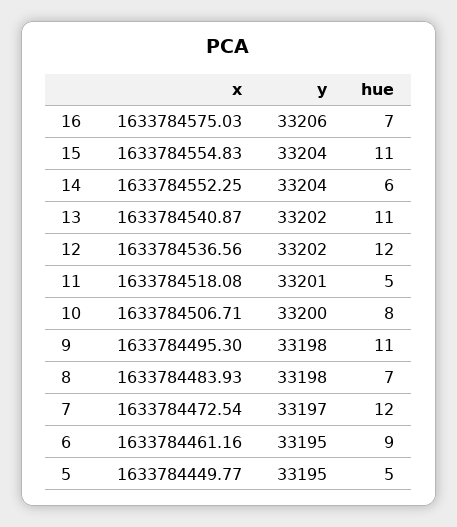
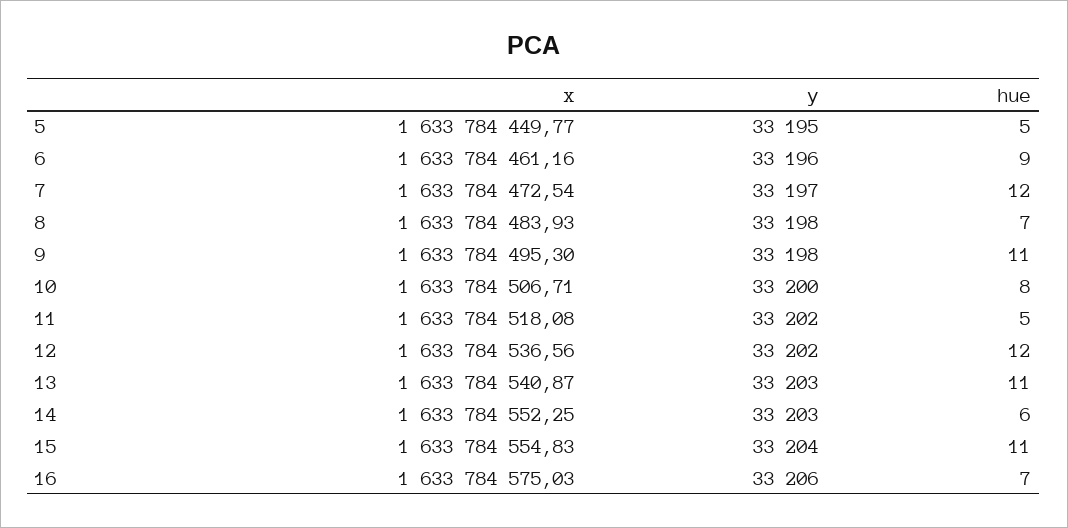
  {
    "x": {
      "16": 1633784575.03,
      "15": 1633784554.83,
      "14": 1633784552.25,
      "13": 1633784540.87,
      "12": 1633784536.56,
      "11": 1633784518.08,
      "10": 1633784506.71,
      "9": 1633784495.3,
      "8": 1633784483.93,
      "7": 1633784472.54,
      "6": 1633784461.16,
      "5": 1633784449.77
    },
    "y": {
      "16": 33206,
      "15": 33204,
-     "14": 33204,
+     "14": 33203,
-     "13": 33202,
+     "13": 33203,
      "12": 33202,
-     "11": 33201,
+     "11": 33202,
      "10": 33200,
      "9": 33198,
      "8": 33198,
      "7": 33197,
-     "6": 33195,
+     "6": 33196,
      "5": 33195
    },
    "hue": {
      "16": 7,
      "15": 11,
      "14": 6,
      "13": 11,
      "12": 12,
      "11": 5,
      "10": 8,
      "9": 11,
      "8": 7,
      "7": 12,
      "6": 9,
      "5": 5
    }
  }

